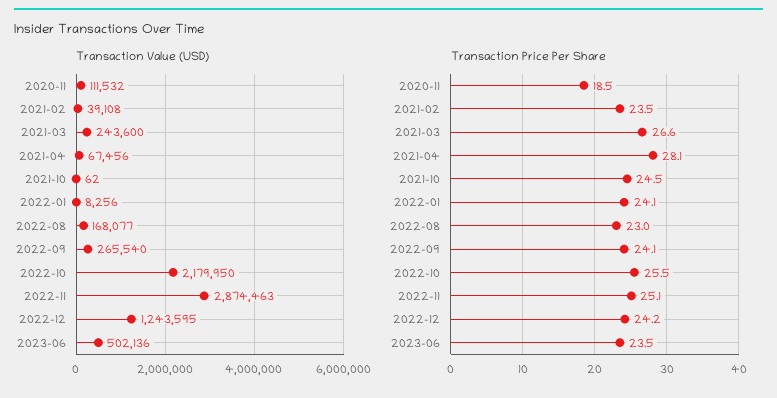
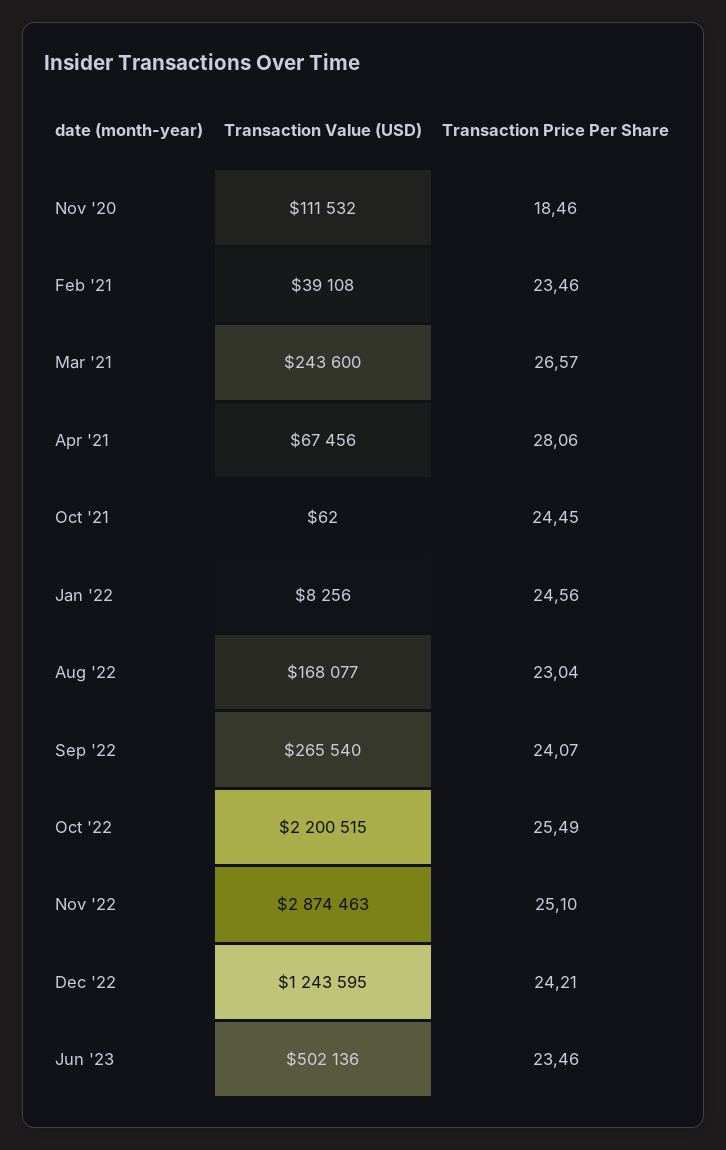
  {
    "Transaction Value (USD)": {
      "2020-11": 111532,
      "2021-02": 39108,
      "2021-03": 243600,
      "2021-04": 67456,
      "2021-10": 62,
      "2022-01": 8256,
      "2022-08": 168077,
      "2022-09": 265540,
-     "2022-10": 2179950,
+     "2022-10": 2200515,
      "2022-11": 2874463,
      "2022-12": 1243595,
      "2023-06": 502136
    },
    "Transaction Price Per Share": {
      "2020-11": 18.46,
      "2021-02": 23.46,
      "2021-03": 26.57,
      "2021-04": 28.06,
      "2021-10": 24.45,
-     "2022-01": 24.1,
+     "2022-01": 24.56,
      "2022-08": 23.04,
      "2022-09": 24.07,
      "2022-10": 25.49,
      "2022-11": 25.1,
      "2022-12": 24.21,
      "2023-06": 23.46
    }
  }

